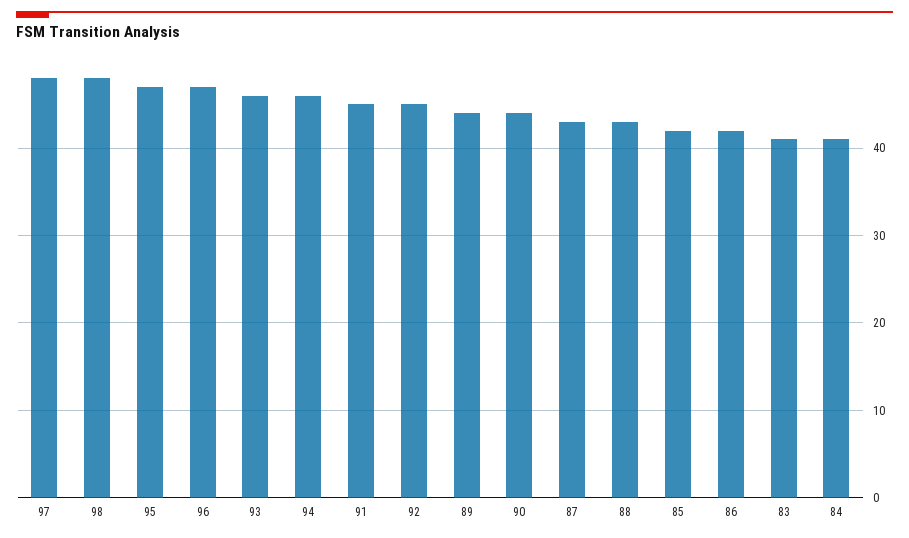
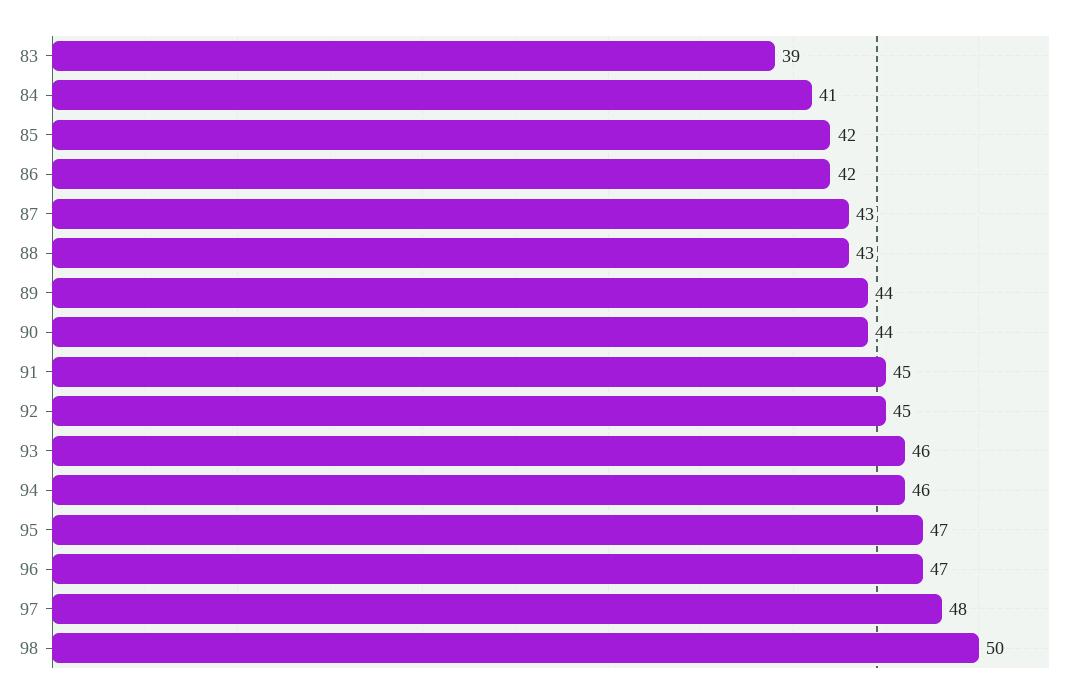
  {
    "97": 48,
-   "98": 48,
+   "98": 50,
    "95": 47,
    "96": 47,
    "93": 46,
    "94": 46,
    "91": 45,
    "92": 45,
    "89": 44,
    "90": 44,
    "87": 43,
    "88": 43,
    "85": 42,
    "86": 42,
-   "83": 41,
+   "83": 39,
    "84": 41
  }

